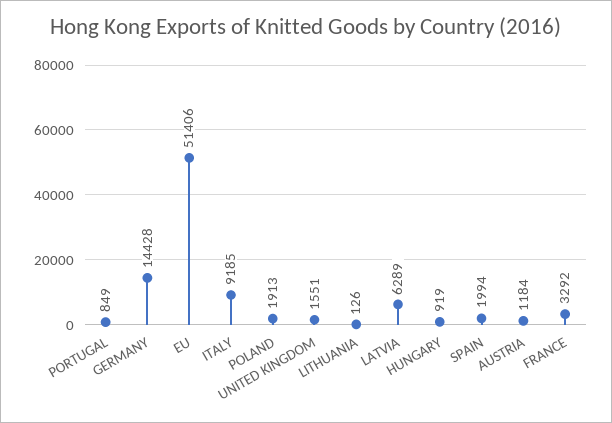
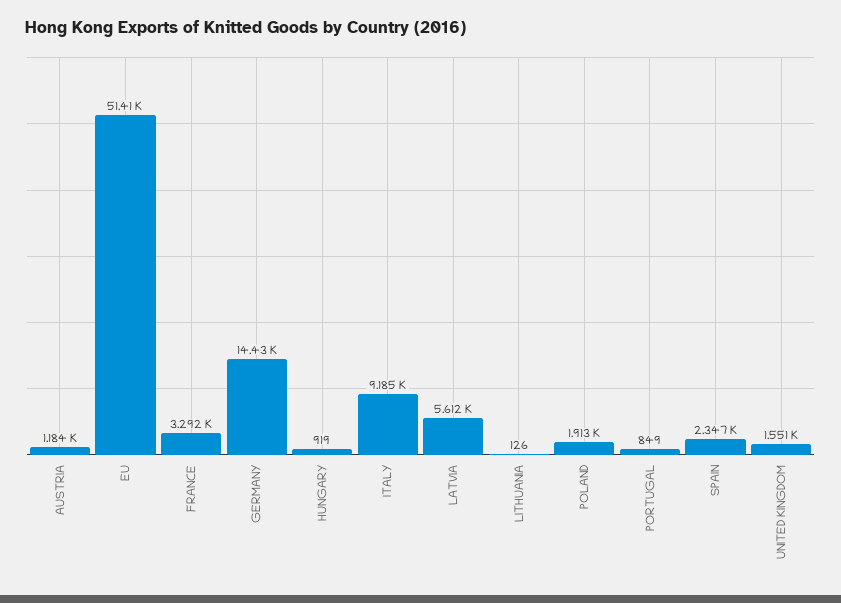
  {
    "PORTUGAL": 849,
    "GERMANY": 14428,
    "EU": 51406,
    "ITALY": 9185,
    "POLAND": 1913,
    "UNITED KINGDOM": 1551,
    "LITHUANIA": 126,
-   "LATVIA": 6289,
+   "LATVIA": 5612,
    "HUNGARY": 919,
-   "SPAIN": 1994,
+   "SPAIN": 2347,
    "AUSTRIA": 1184,
    "FRANCE": 3292
  }

